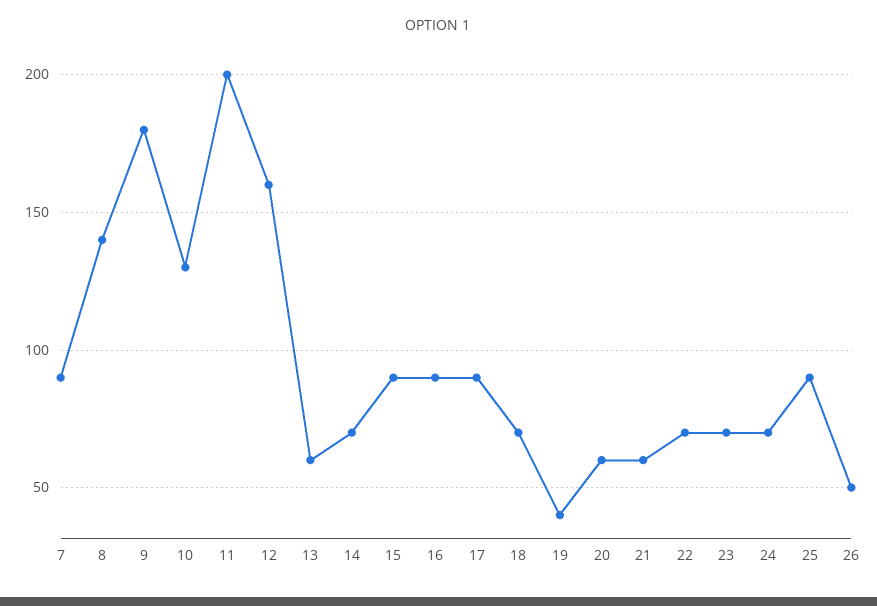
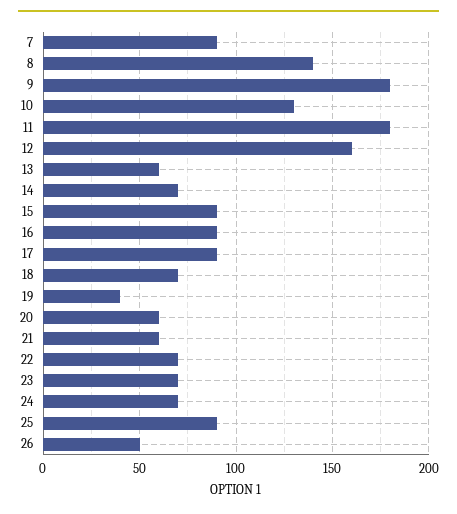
  {
    "7": 90,
    "8": 140,
    "9": 180,
    "10": 130,
-   "11": 200,
+   "11": 180,
    "12": 160,
    "13": 60,
    "14": 70,
    "15": 90,
    "16": 90,
    "17": 90,
    "18": 70,
    "19": 40,
    "20": 60,
    "21": 60,
    "22": 70,
    "23": 70,
    "24": 70,
    "25": 90,
    "26": 50
  }

